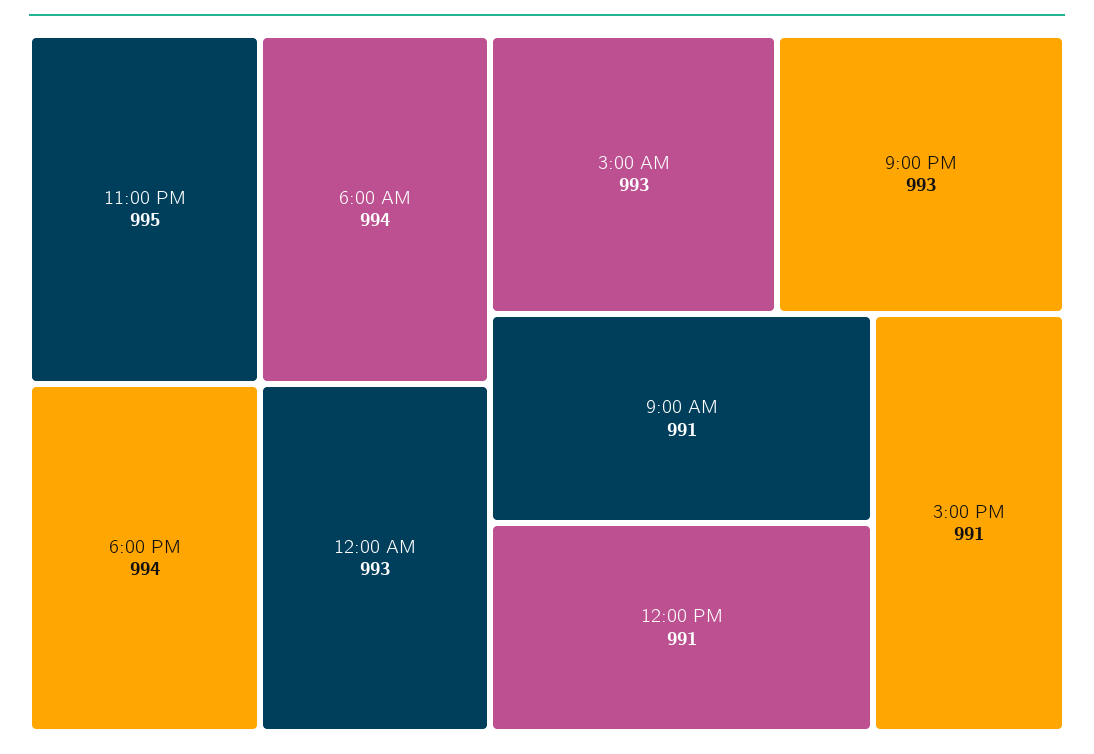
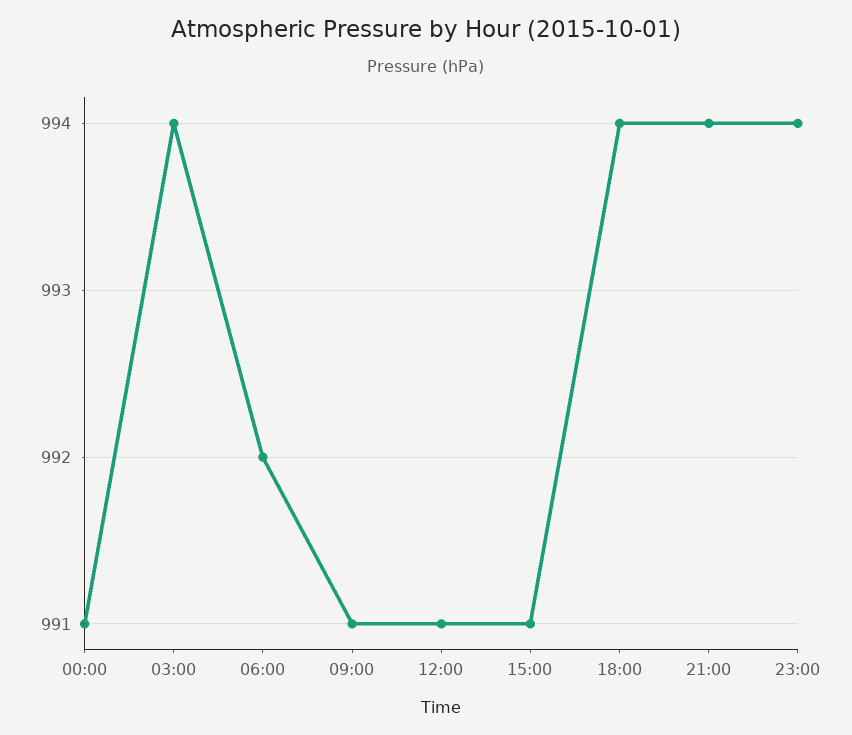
  {
-   "11:00 PM": 995,
+   "11:00 PM": 994,
-   "6:00 AM": 994,
+   "6:00 AM": 992,
    "6:00 PM": 994,
-   "12:00 AM": 993,
+   "12:00 AM": 991,
-   "3:00 AM": 993,
+   "3:00 AM": 994,
-   "9:00 PM": 993,
+   "9:00 PM": 994,
    "9:00 AM": 991,
    "12:00 PM": 991,
    "3:00 PM": 991
  }

